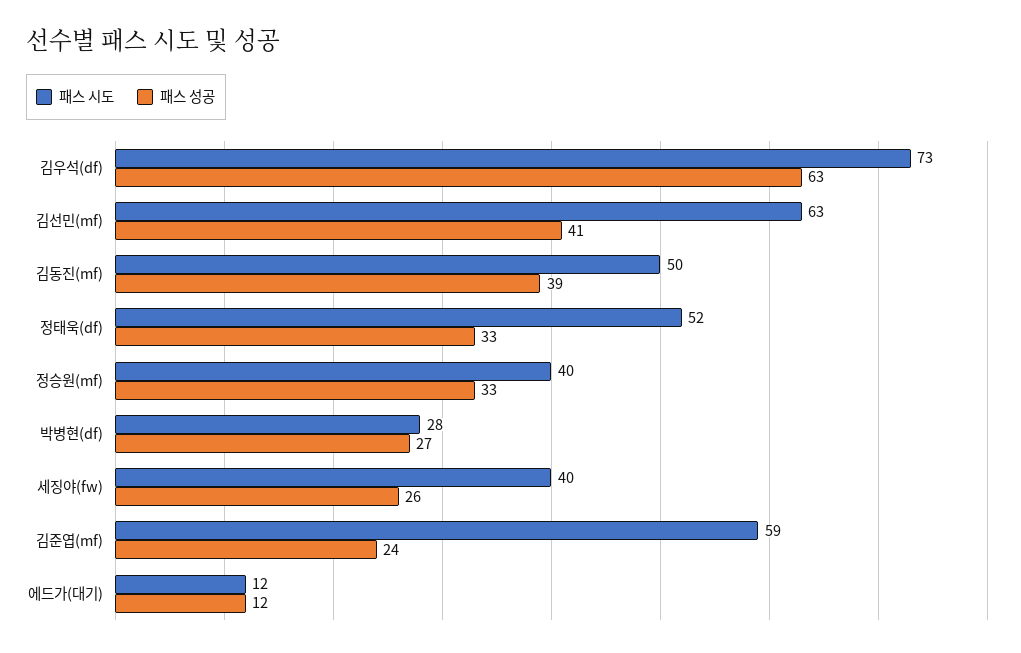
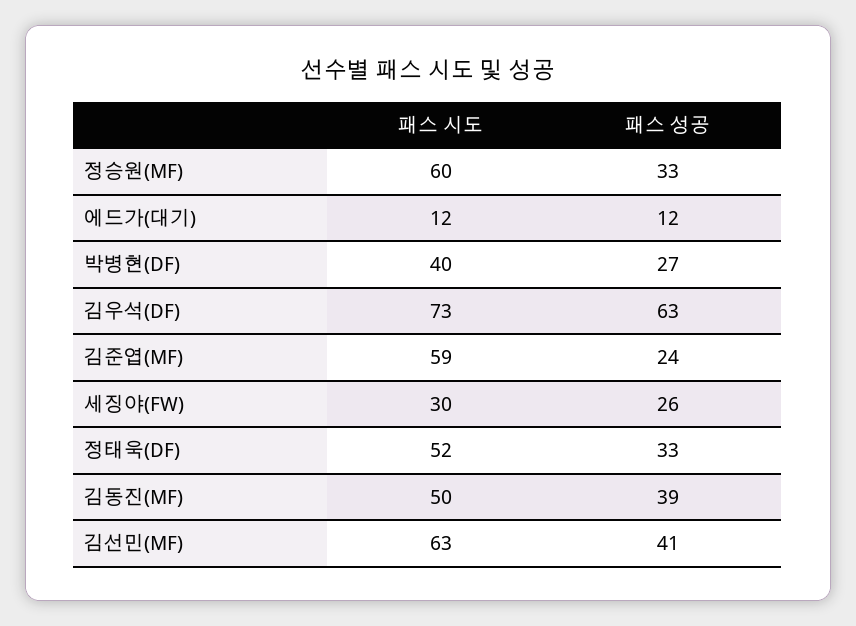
  {
    "패스 시도": {
      "김우석(df)": 73,
      "김선민(mf)": 63,
      "김동진(mf)": 50,
      "정태욱(df)": 52,
-     "정승원(mf)": 40,
+     "정승원(mf)": 60,
-     "박병현(df)": 28,
+     "박병현(df)": 40,
-     "세징야(fw)": 40,
+     "세징야(fw)": 30,
      "김준엽(mf)": 59,
      "에드가(대기)": 12
    },
    "패스 성공": {
      "김우석(df)": 63,
      "김선민(mf)": 41,
      "김동진(mf)": 39,
      "정태욱(df)": 33,
      "정승원(mf)": 33,
      "박병현(df)": 27,
      "세징야(fw)": 26,
      "김준엽(mf)": 24,
      "에드가(대기)": 12
    }
  }

